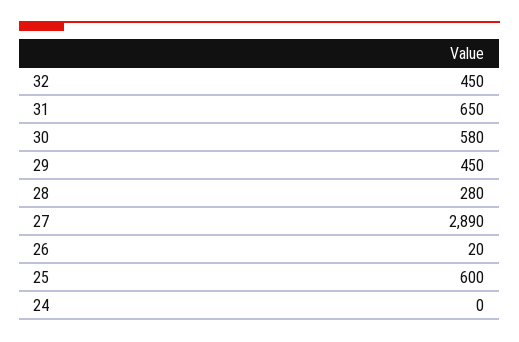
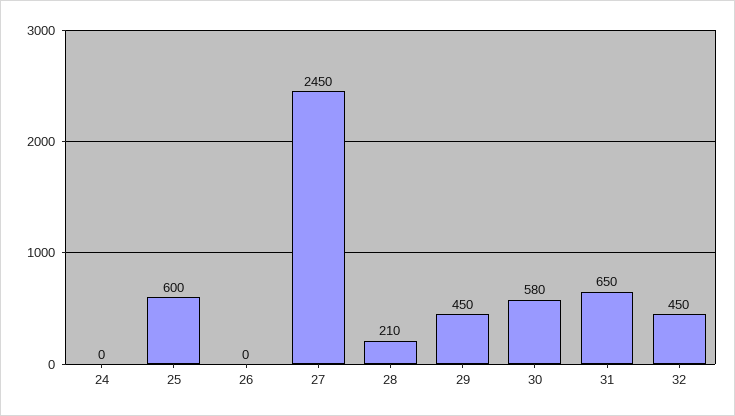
  {
    "32": 450,
    "31": 650,
    "30": 580,
    "29": 450,
-   "28": 280,
+   "28": 210,
-   "27": 2890,
+   "27": 2450,
-   "26": 20,
+   "26": 0,
    "25": 600,
    "24": 0
  }

